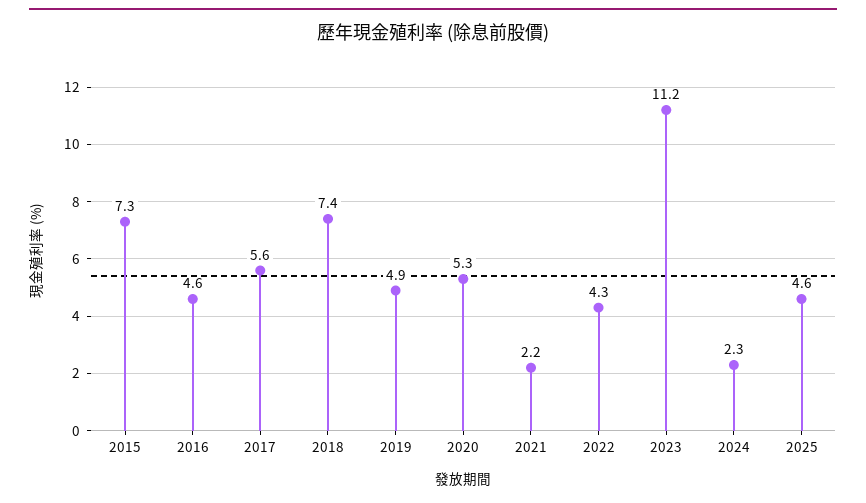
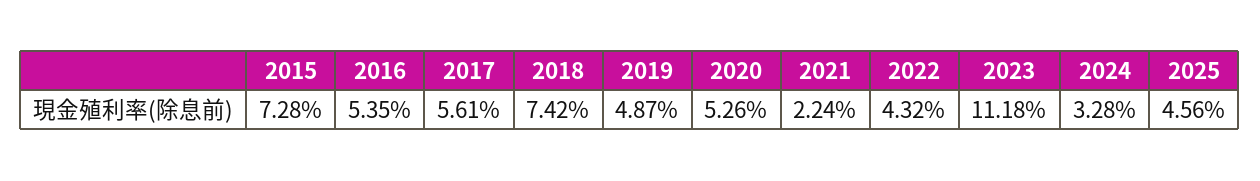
  {
    "2015": 7.28,
-   "2016": 4.6,
+   "2016": 5.35,
    "2017": 5.61,
    "2018": 7.42,
    "2019": 4.87,
    "2020": 5.26,
    "2021": 2.24,
    "2022": 4.32,
    "2023": 11.18,
-   "2024": 2.3,
+   "2024": 3.28,
    "2025": 4.56
  }

